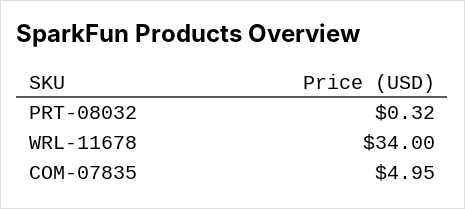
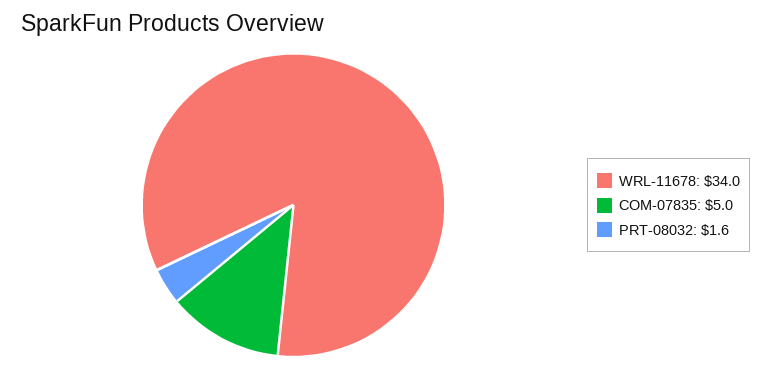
  {
-   "PRT-08032": 0.32,
+   "PRT-08032": 1.6,
    "WRL-11678": 34,
    "COM-07835": 4.95
  }

